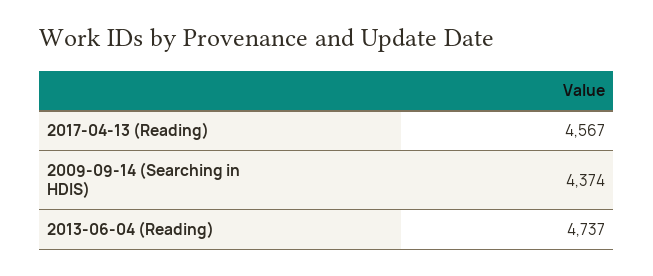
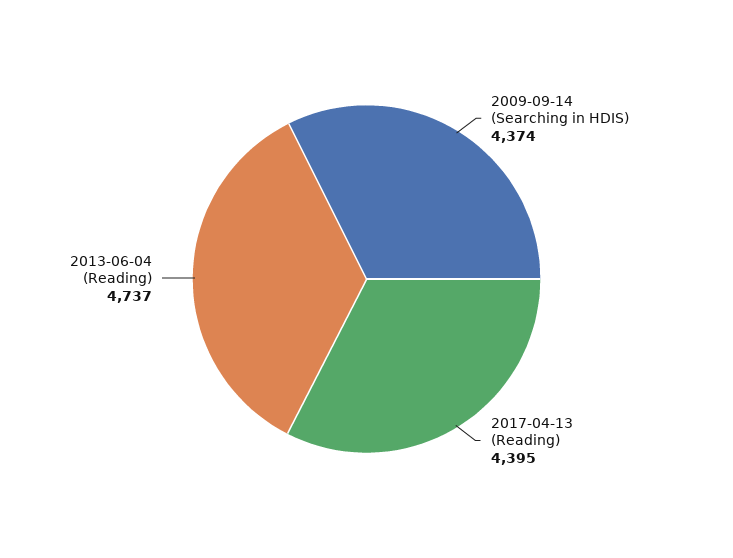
  {
-   "2017-04-13 (Reading)": 4567,
+   "2017-04-13 (Reading)": 4395,
    "2009-09-14 (Searching in HDIS)": 4374,
    "2013-06-04 (Reading)": 4737
  }

